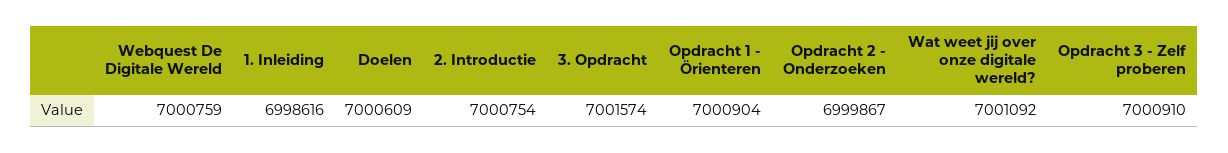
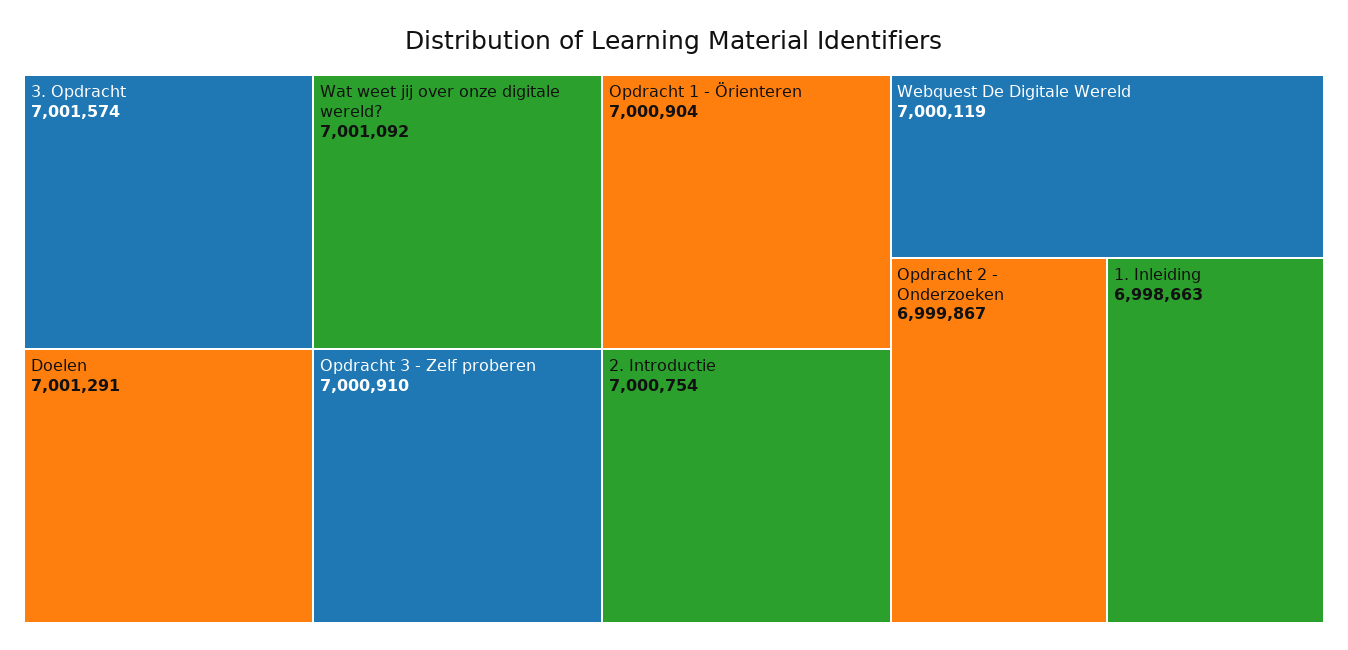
  {
-   "Webquest De Digitale Wereld": 7000759,
+   "Webquest De Digitale Wereld": 7000119,
-   "1. Inleiding": 6998616,
+   "1. Inleiding": 6998663,
-   "Doelen": 7000609,
+   "Doelen": 7001291,
    "2. Introductie": 7000754,
    "3. Opdracht": 7001574,
    "Opdracht 1 - Örienteren": 7000904,
    "Opdracht 2 - Onderzoeken": 6999867,
    "Wat weet jij over onze digitale wereld?": 7001092,
    "Opdracht 3 - Zelf proberen": 7000910
  }

